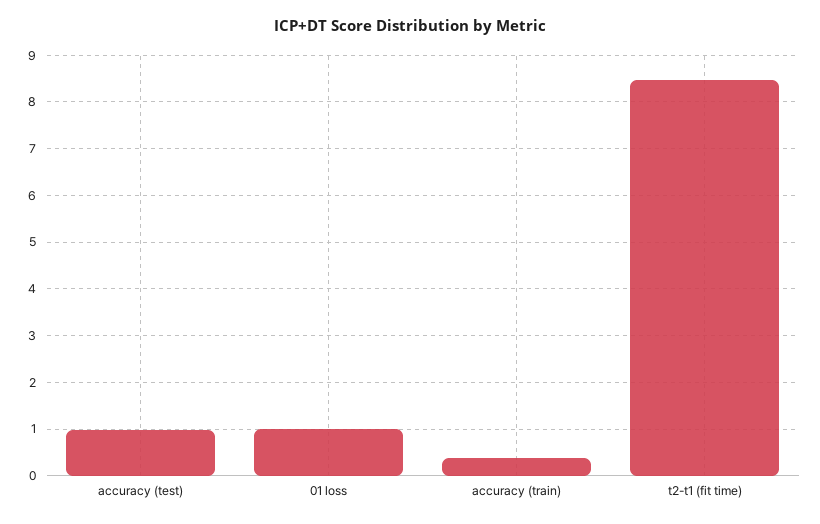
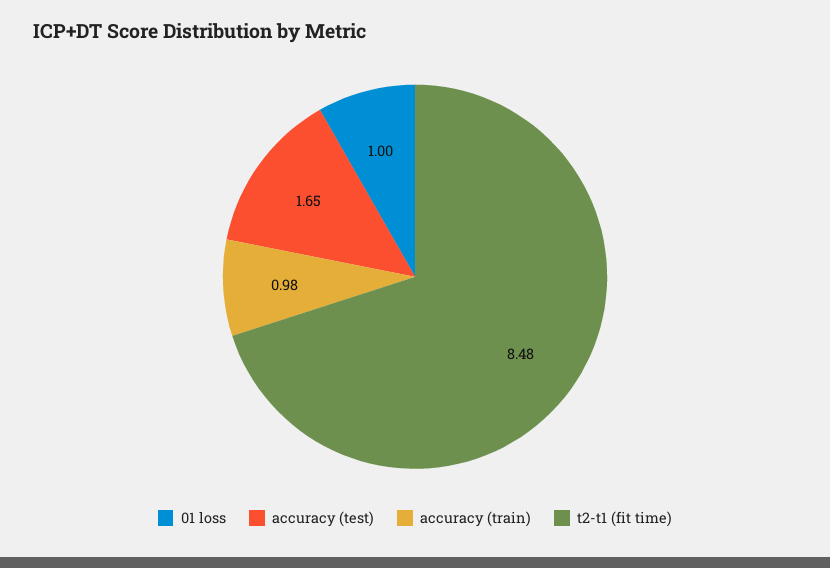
  {
-   "accuracy (test)": 1,
+   "accuracy (test)": 1.65,
    "01 loss": 1,
-   "accuracy (train)": 0.4,
+   "accuracy (train)": 0.98,
    "t2-t1 (fit time)": 8.48
  }

